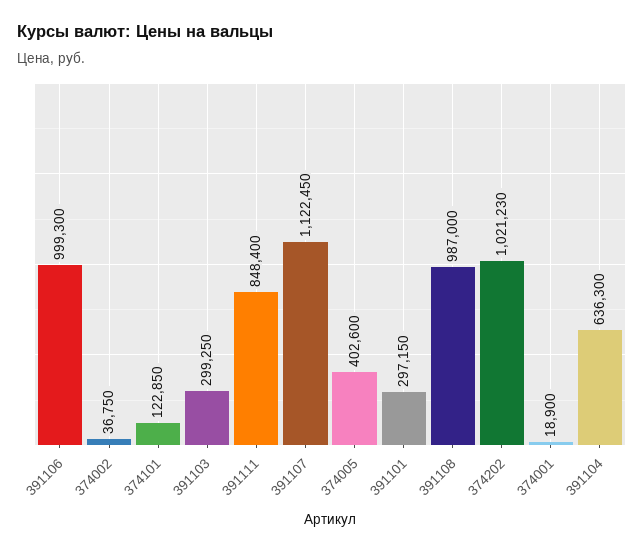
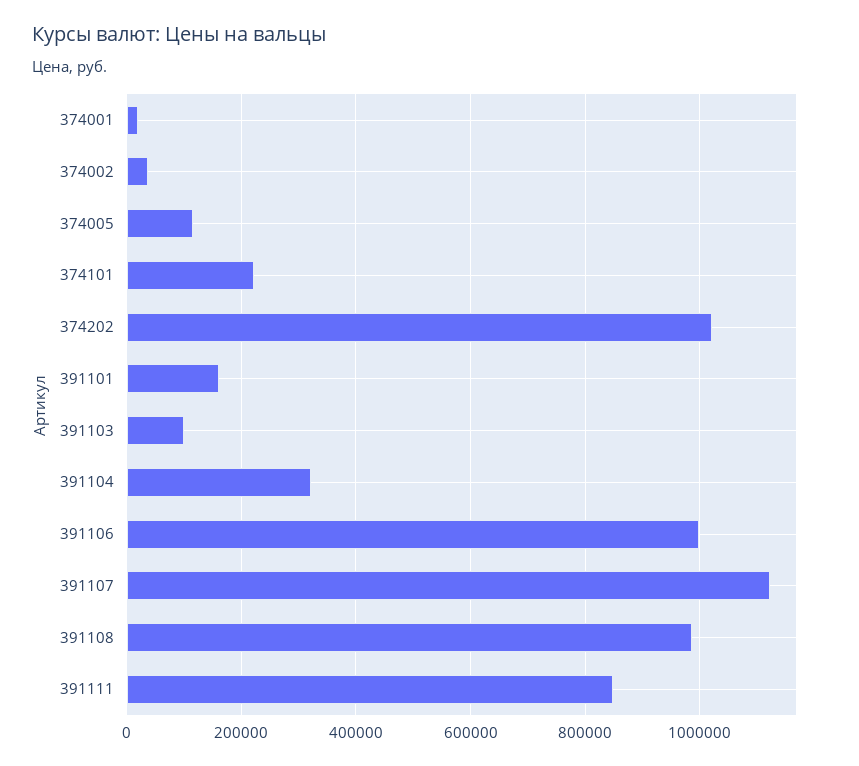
  {
    "391106": 999300,
    "374002": 36750,
-   "374101": 122850,
+   "374101": 220000,
-   "391103": 299250,
+   "391103": 100000,
    "391111": 848400,
    "391107": 1122450,
-   "374005": 402600,
+   "374005": 120000,
-   "391101": 297150,
+   "391101": 160000,
    "391108": 987000,
    "374202": 1021230,
    "374001": 18900,
-   "391104": 636300
+   "391104": 320000
  }

